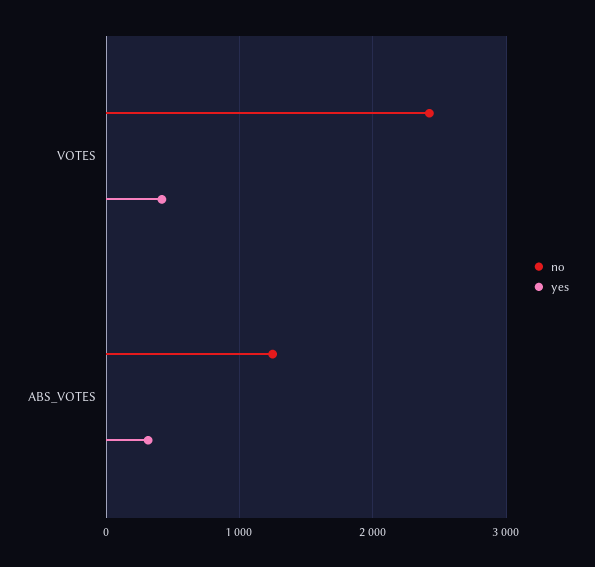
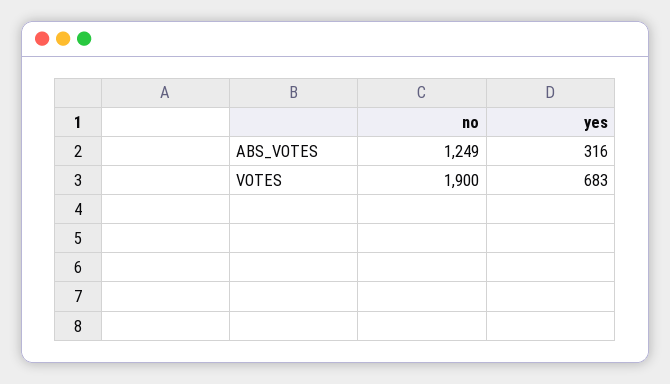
  {
    "no": {
-     "VOTES": 2400,
+     "VOTES": 1900,
      "ABS_VOTES": 1249
    },
    "yes": {
-     "VOTES": 400,
+     "VOTES": 683,
      "ABS_VOTES": 316
    }
  }

